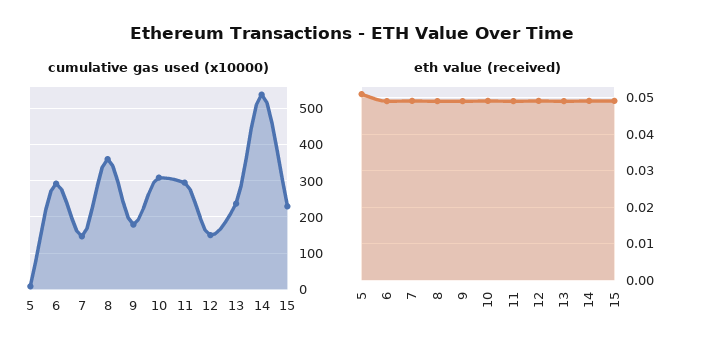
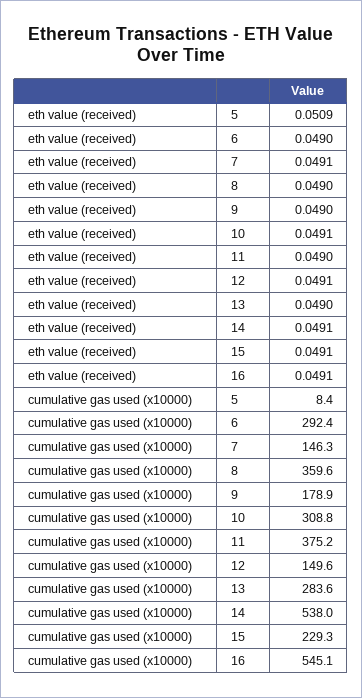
  {
    "cumulative gas used (x10000)": {
      "5": 8.4,
      "6": 292.4,
      "7": 146.3,
      "8": 359.6,
      "9": 178.9,
      "10": 308.8,
-     "11": 300,
+     "11": 375.2,
      "12": 149.6,
-     "13": 240,
+     "13": 283.6,
      "14": 538,
-     "15": 229.3
+     "15": 229.3,
+     "16": 545.1
    },
    "eth value (received)": {
      "5": 0.0509,
      "6": 0.049,
      "7": 0.0491,
      "8": 0.049,
      "9": 0.049,
      "10": 0.0491,
      "11": 0.049,
      "12": 0.0491,
      "13": 0.049,
      "14": 0.0491,
-     "15": 0.0491
+     "15": 0.0491,
+     "16": 0.0491
    }
  }

